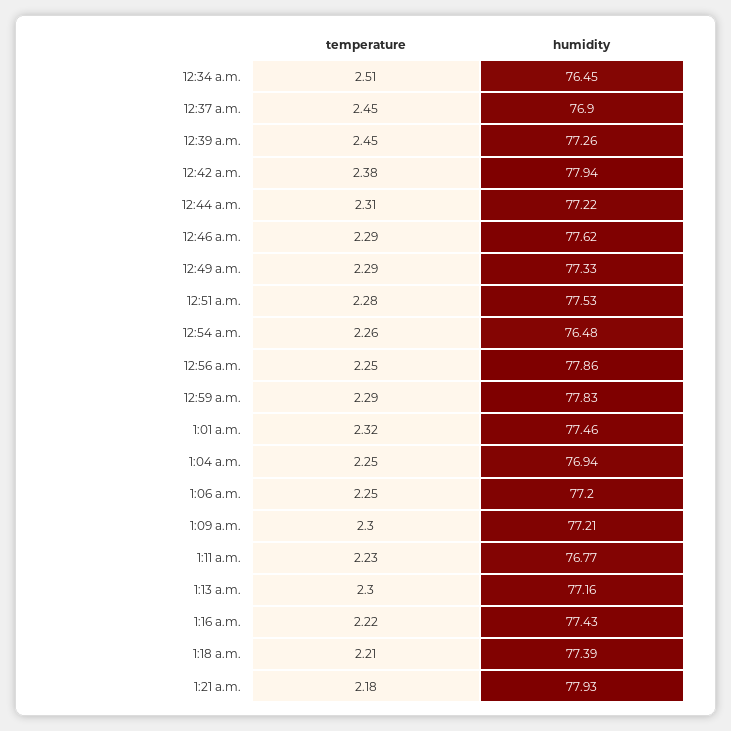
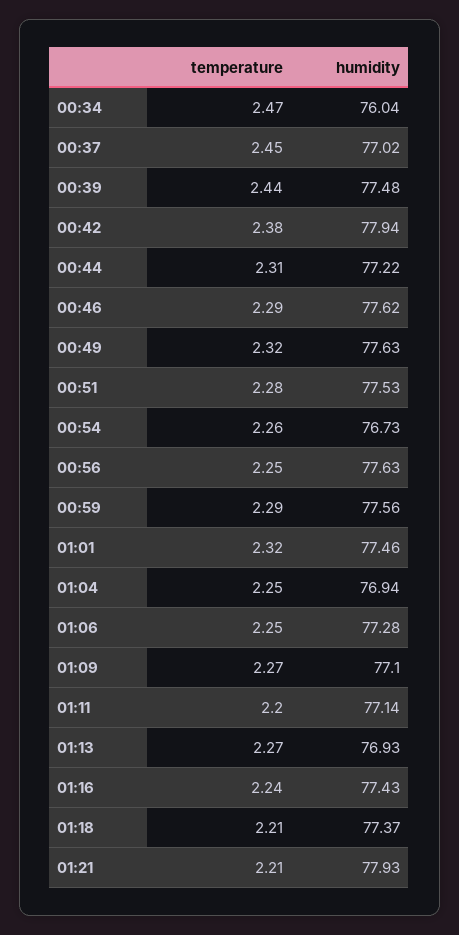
  {
    "temperature": {
-     "12:34 a.m.": 2.51,
+     "12:34 a.m.": 2.47,
      "12:37 a.m.": 2.45,
-     "12:39 a.m.": 2.45,
+     "12:39 a.m.": 2.44,
      "12:42 a.m.": 2.38,
      "12:44 a.m.": 2.31,
      "12:46 a.m.": 2.29,
-     "12:49 a.m.": 2.29,
+     "12:49 a.m.": 2.32,
      "12:51 a.m.": 2.28,
      "12:54 a.m.": 2.26,
      "12:56 a.m.": 2.25,
      "12:59 a.m.": 2.29,
      "1:01 a.m.": 2.32,
      "1:04 a.m.": 2.25,
      "1:06 a.m.": 2.25,
-     "1:09 a.m.": 2.3,
+     "1:09 a.m.": 2.27,
-     "1:11 a.m.": 2.23,
+     "1:11 a.m.": 2.2,
-     "1:13 a.m.": 2.3,
+     "1:13 a.m.": 2.27,
-     "1:16 a.m.": 2.22,
+     "1:16 a.m.": 2.24,
      "1:18 a.m.": 2.21,
-     "1:21 a.m.": 2.18
+     "1:21 a.m.": 2.21
    },
    "humidity": {
-     "12:34 a.m.": 76.45,
+     "12:34 a.m.": 76.04,
-     "12:37 a.m.": 76.9,
+     "12:37 a.m.": 77.02,
-     "12:39 a.m.": 77.26,
+     "12:39 a.m.": 77.48,
      "12:42 a.m.": 77.94,
      "12:44 a.m.": 77.22,
      "12:46 a.m.": 77.62,
-     "12:49 a.m.": 77.33,
+     "12:49 a.m.": 77.63,
      "12:51 a.m.": 77.53,
-     "12:54 a.m.": 76.48,
+     "12:54 a.m.": 76.73,
-     "12:56 a.m.": 77.86,
+     "12:56 a.m.": 77.63,
-     "12:59 a.m.": 77.83,
+     "12:59 a.m.": 77.56,
      "1:01 a.m.": 77.46,
      "1:04 a.m.": 76.94,
-     "1:06 a.m.": 77.2,
+     "1:06 a.m.": 77.28,
-     "1:09 a.m.": 77.21,
+     "1:09 a.m.": 77.1,
-     "1:11 a.m.": 76.77,
+     "1:11 a.m.": 77.14,
-     "1:13 a.m.": 77.16,
+     "1:13 a.m.": 76.93,
      "1:16 a.m.": 77.43,
-     "1:18 a.m.": 77.39,
+     "1:18 a.m.": 77.37,
      "1:21 a.m.": 77.93
    }
  }

